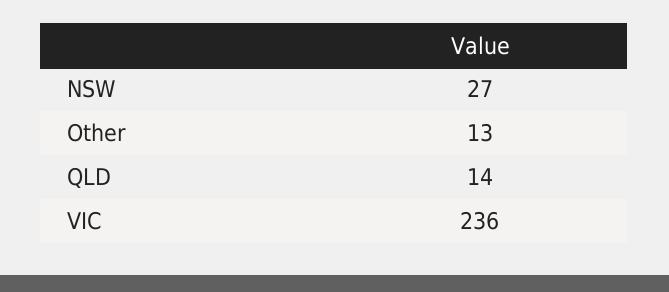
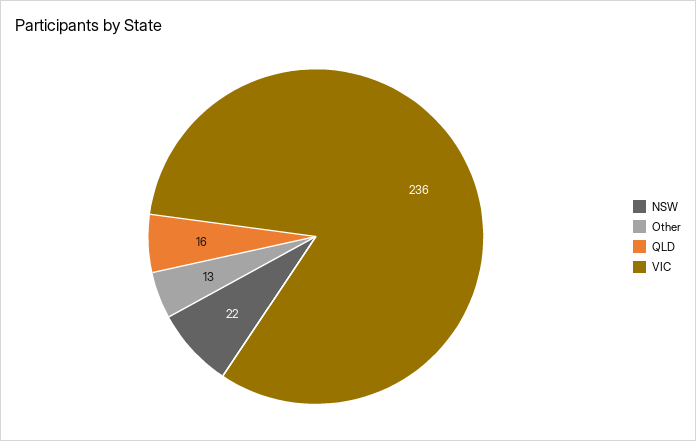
  {
-   "NSW": 27,
+   "NSW": 22,
    "Other": 13,
-   "QLD": 14,
+   "QLD": 16,
    "VIC": 236
  }

